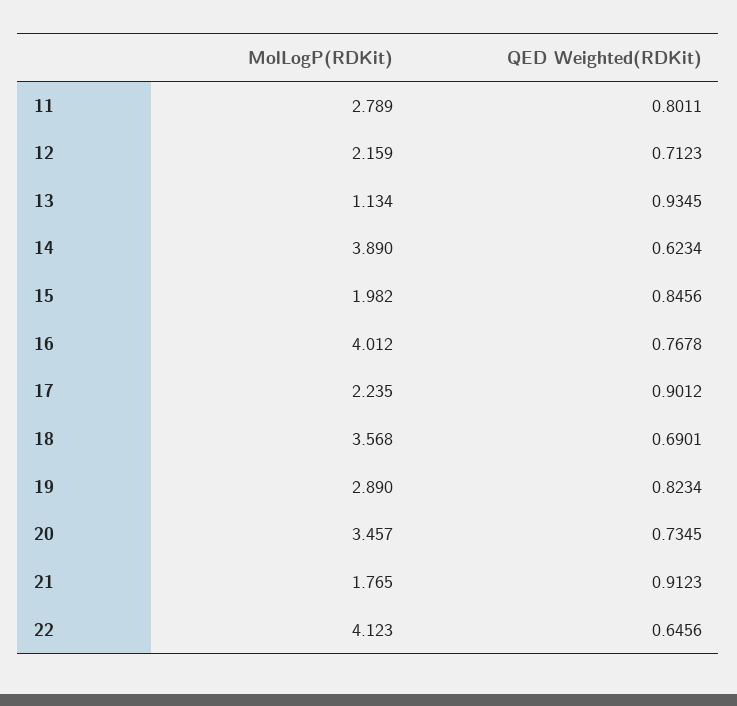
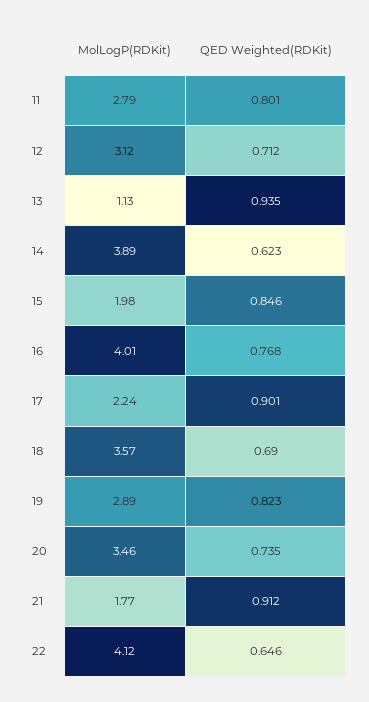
  {
    "MolLogP(RDKit)": {
      "11": 2.789,
-     "12": 2.159,
+     "12": 3.12,
      "13": 1.134,
      "14": 3.89,
      "15": 1.982,
      "16": 4.012,
      "17": 2.235,
      "18": 3.568,
      "19": 2.89,
      "20": 3.457,
      "21": 1.765,
      "22": 4.123
    },
    "QED Weighted(RDKit)": {
      "11": 0.8011,
      "12": 0.7123,
      "13": 0.9345,
      "14": 0.6234,
      "15": 0.8456,
      "16": 0.7678,
      "17": 0.9012,
      "18": 0.6901,
      "19": 0.8234,
      "20": 0.7345,
      "21": 0.9123,
      "22": 0.6456
    }
  }

